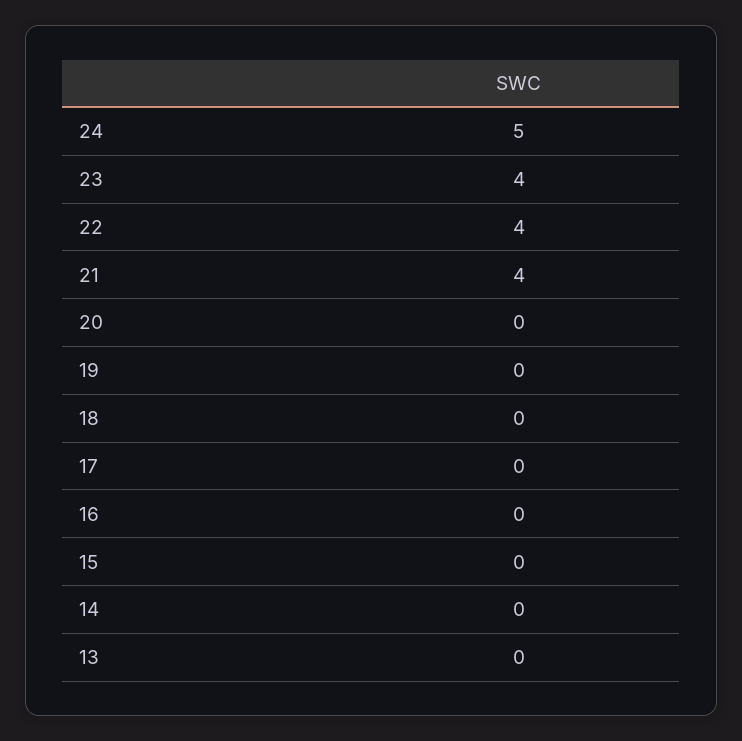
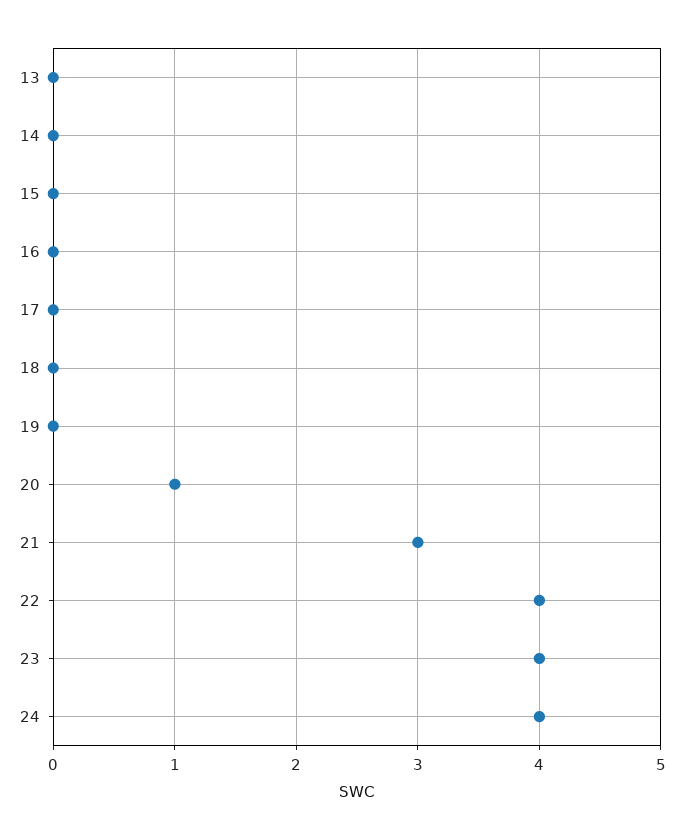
  {
-   "24": 5,
+   "24": 4,
    "23": 4,
    "22": 4,
-   "21": 4,
+   "21": 3,
-   "20": 0,
+   "20": 1,
    "19": 0,
    "18": 0,
    "17": 0,
    "16": 0,
    "15": 0,
    "14": 0,
    "13": 0
  }

